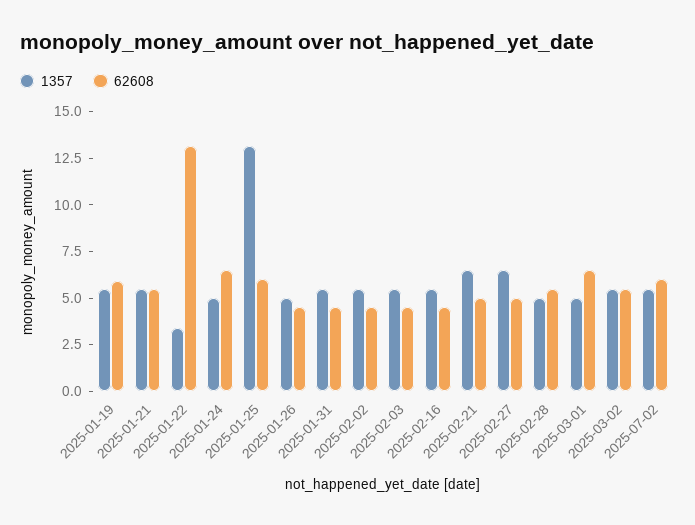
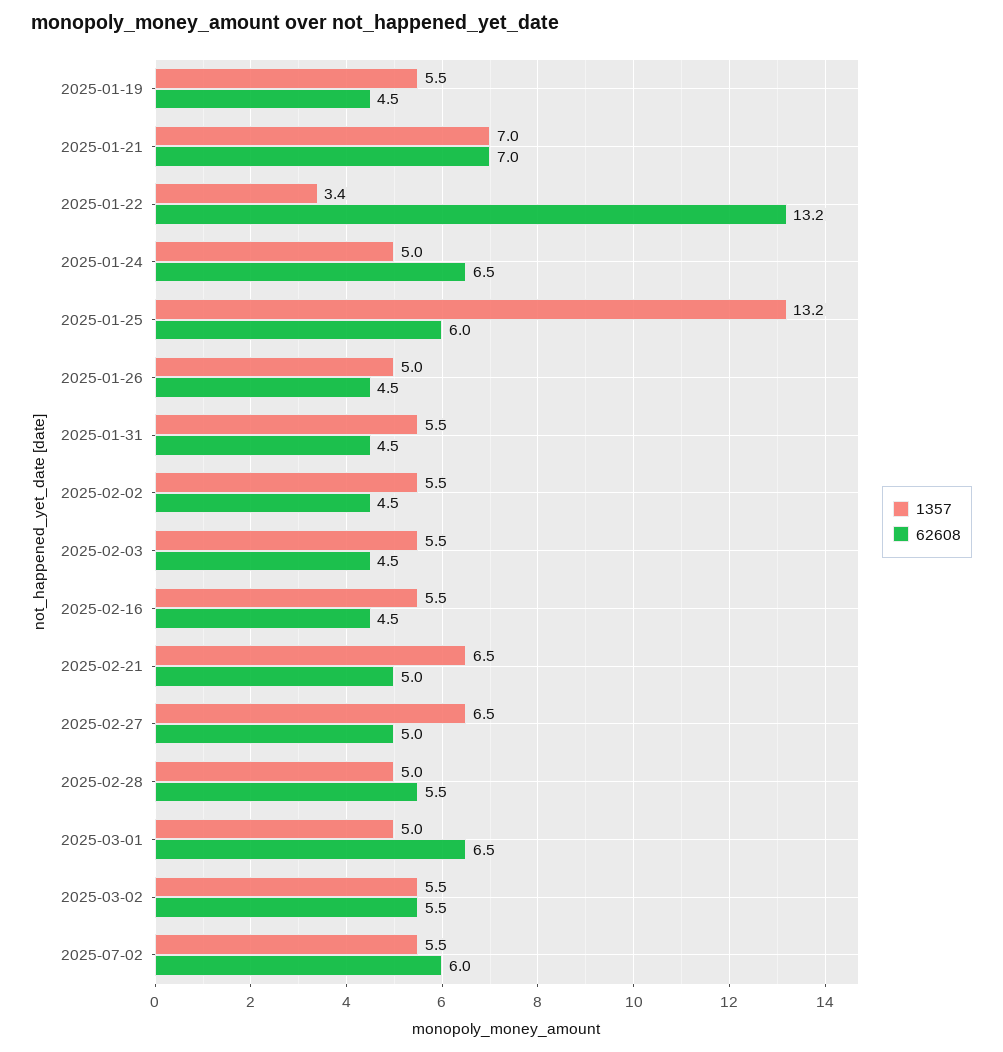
  {
    "1357": {
      "2025-01-19": 5.5,
-     "2025-01-21": 5.5,
+     "2025-01-21": 7,
      "2025-01-22": 3.4,
      "2025-01-24": 5,
      "2025-01-25": 13.2,
      "2025-01-26": 5,
      "2025-01-31": 5.5,
      "2025-02-02": 5.5,
      "2025-02-03": 5.5,
      "2025-02-16": 5.5,
      "2025-02-21": 6.5,
      "2025-02-27": 6.5,
      "2025-02-28": 5,
      "2025-03-01": 5,
      "2025-03-02": 5.5,
      "2025-07-02": 5.5
    },
    "62608": {
-     "2025-01-19": 6,
+     "2025-01-19": 4.5,
-     "2025-01-21": 5.5,
+     "2025-01-21": 7,
      "2025-01-22": 13.2,
      "2025-01-24": 6.5,
      "2025-01-25": 6,
      "2025-01-26": 4.5,
      "2025-01-31": 4.5,
      "2025-02-02": 4.5,
      "2025-02-03": 4.5,
      "2025-02-16": 4.5,
      "2025-02-21": 5,
      "2025-02-27": 5,
      "2025-02-28": 5.5,
      "2025-03-01": 6.5,
      "2025-03-02": 5.5,
      "2025-07-02": 6
    }
  }

